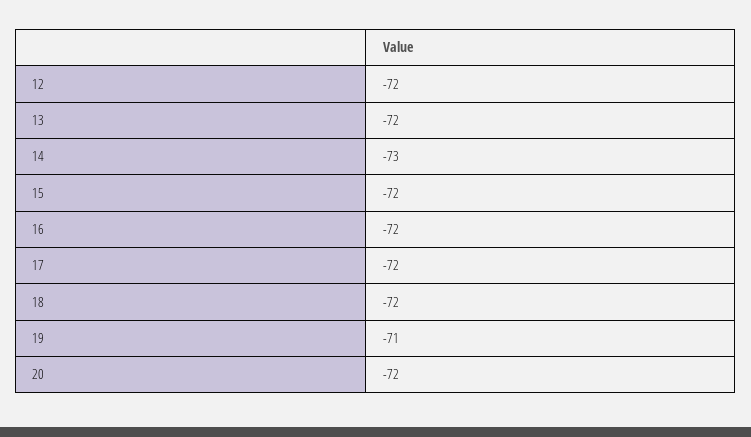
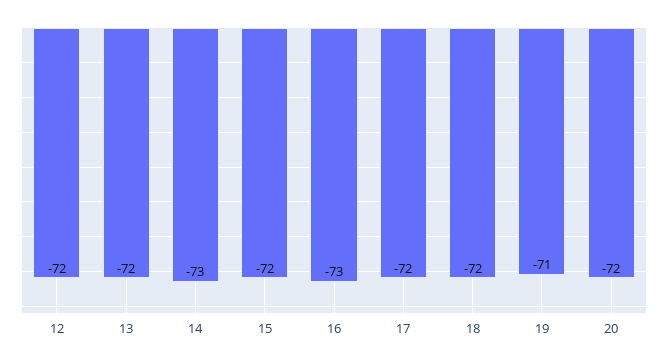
  {
    "12": -72,
    "13": -72,
    "14": -73,
    "15": -72,
-   "16": -72,
+   "16": -73,
    "17": -72,
    "18": -72,
    "19": -71,
    "20": -72
  }

